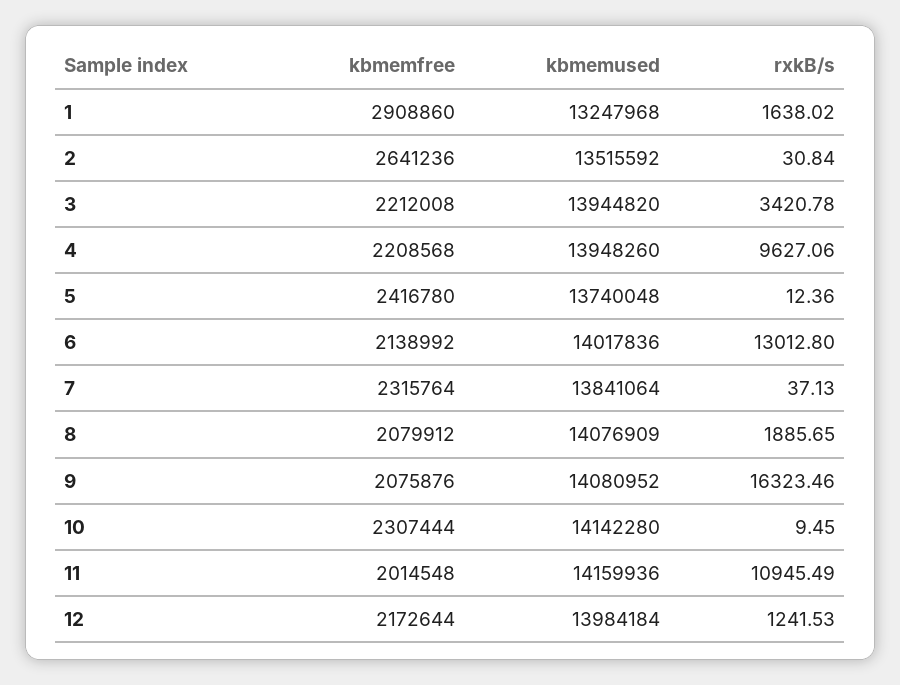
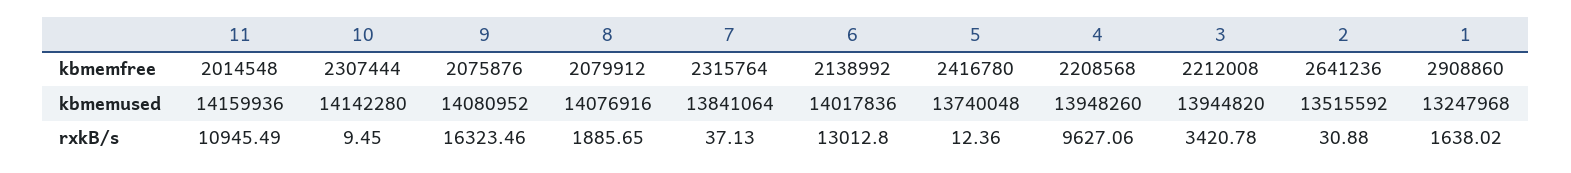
  {
    "kbmemfree": {
      "1": 2908860,
      "2": 2641236,
      "3": 2212008,
      "4": 2208568,
      "5": 2416780,
      "6": 2138992,
      "7": 2315764,
      "8": 2079912,
      "9": 2075876,
      "10": 2307444,
-     "11": 2014548,
+     "11": 2014548
-     "12": 2172644
    },
    "kbmemused": {
      "1": 13247968,
      "2": 13515592,
      "3": 13944820,
      "4": 13948260,
      "5": 13740048,
      "6": 14017836,
      "7": 13841064,
-     "8": 14076909,
+     "8": 14076916,
      "9": 14080952,
      "10": 14142280,
-     "11": 14159936,
+     "11": 14159936
-     "12": 13984184
    },
    "rxkB/s": {
      "1": 1638.02,
-     "2": 30.84,
+     "2": 30.88,
      "3": 3420.78,
      "4": 9627.06,
      "5": 12.36,
      "6": 13012.8,
      "7": 37.13,
      "8": 1885.65,
      "9": 16323.46,
      "10": 9.45,
-     "11": 10945.49,
+     "11": 10945.49
-     "12": 1241.53
    }
  }

